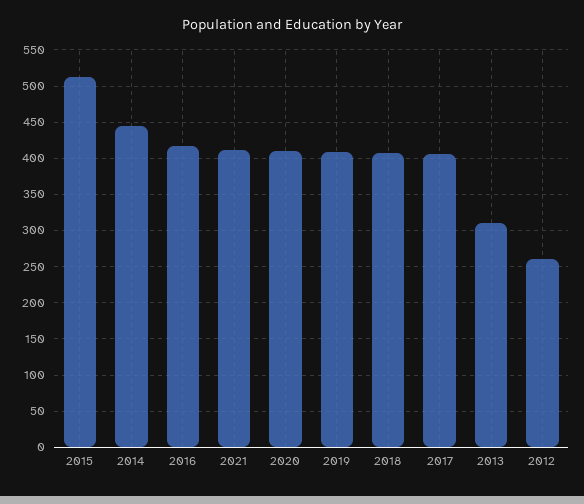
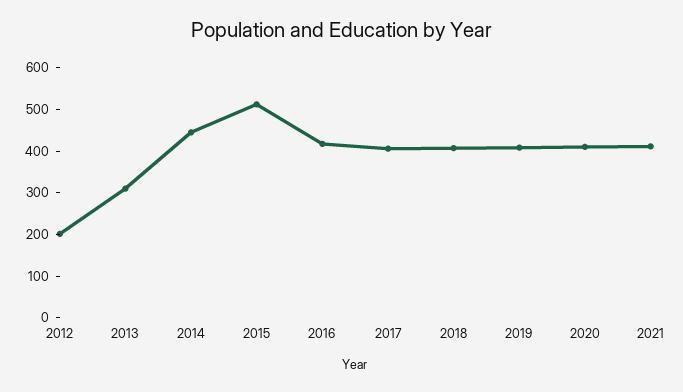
  {
    "2015": 510,
    "2014": 450,
    "2016": 420,
    "2021": 410,
    "2020": 410,
    "2019": 410,
    "2018": 410,
    "2017": 410,
    "2013": 310,
-   "2012": 260
+   "2012": 200
  }

